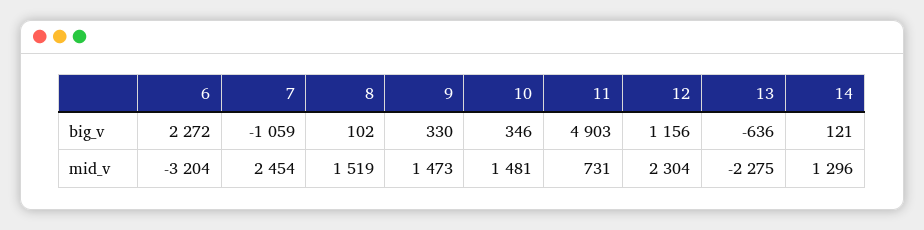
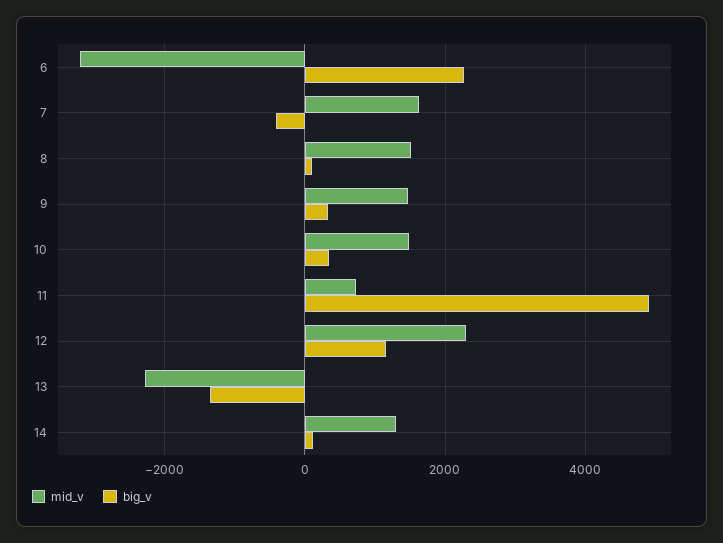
  {
    "big_v": {
      "6": 2272,
-     "7": -1059,
+     "7": -400,
      "8": 102,
      "9": 330,
      "10": 346,
      "11": 4903,
      "12": 1156,
-     "13": -636,
+     "13": -1400,
      "14": 121
    },
    "mid_v": {
      "6": -3204,
-     "7": 2454,
+     "7": 1600,
      "8": 1519,
      "9": 1473,
      "10": 1481,
      "11": 731,
      "12": 2304,
      "13": -2275,
      "14": 1296
    }
  }

